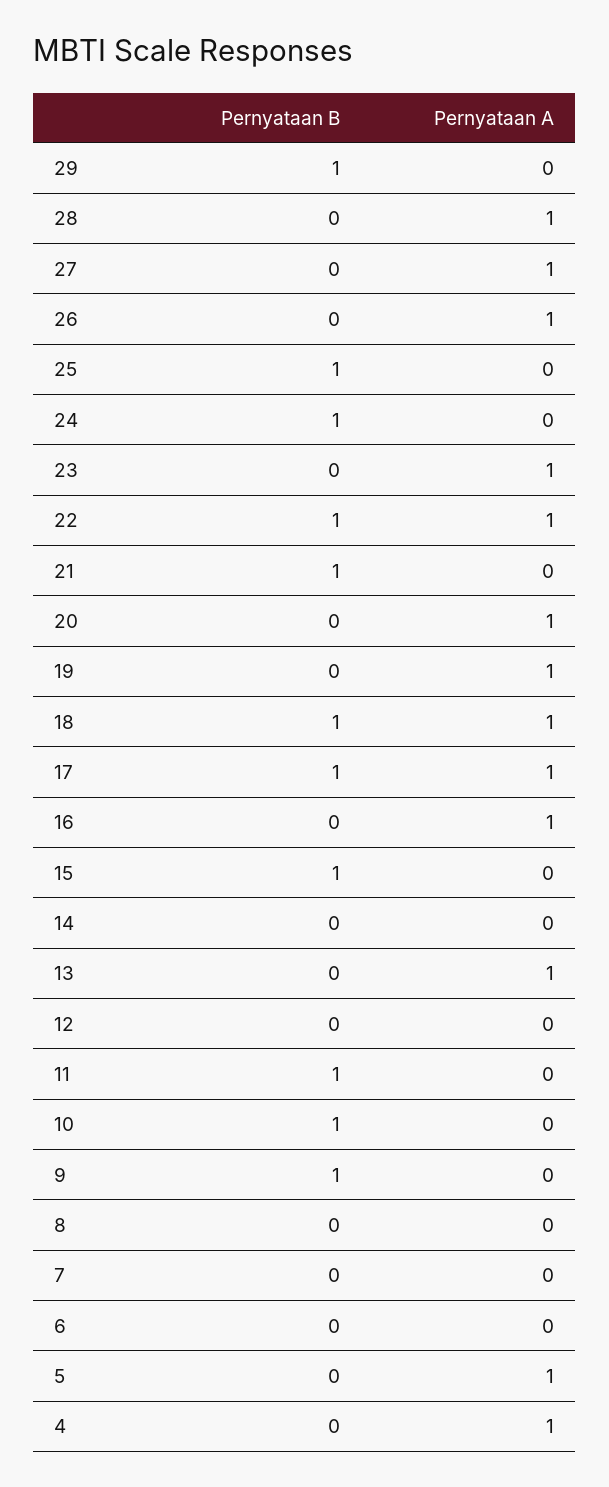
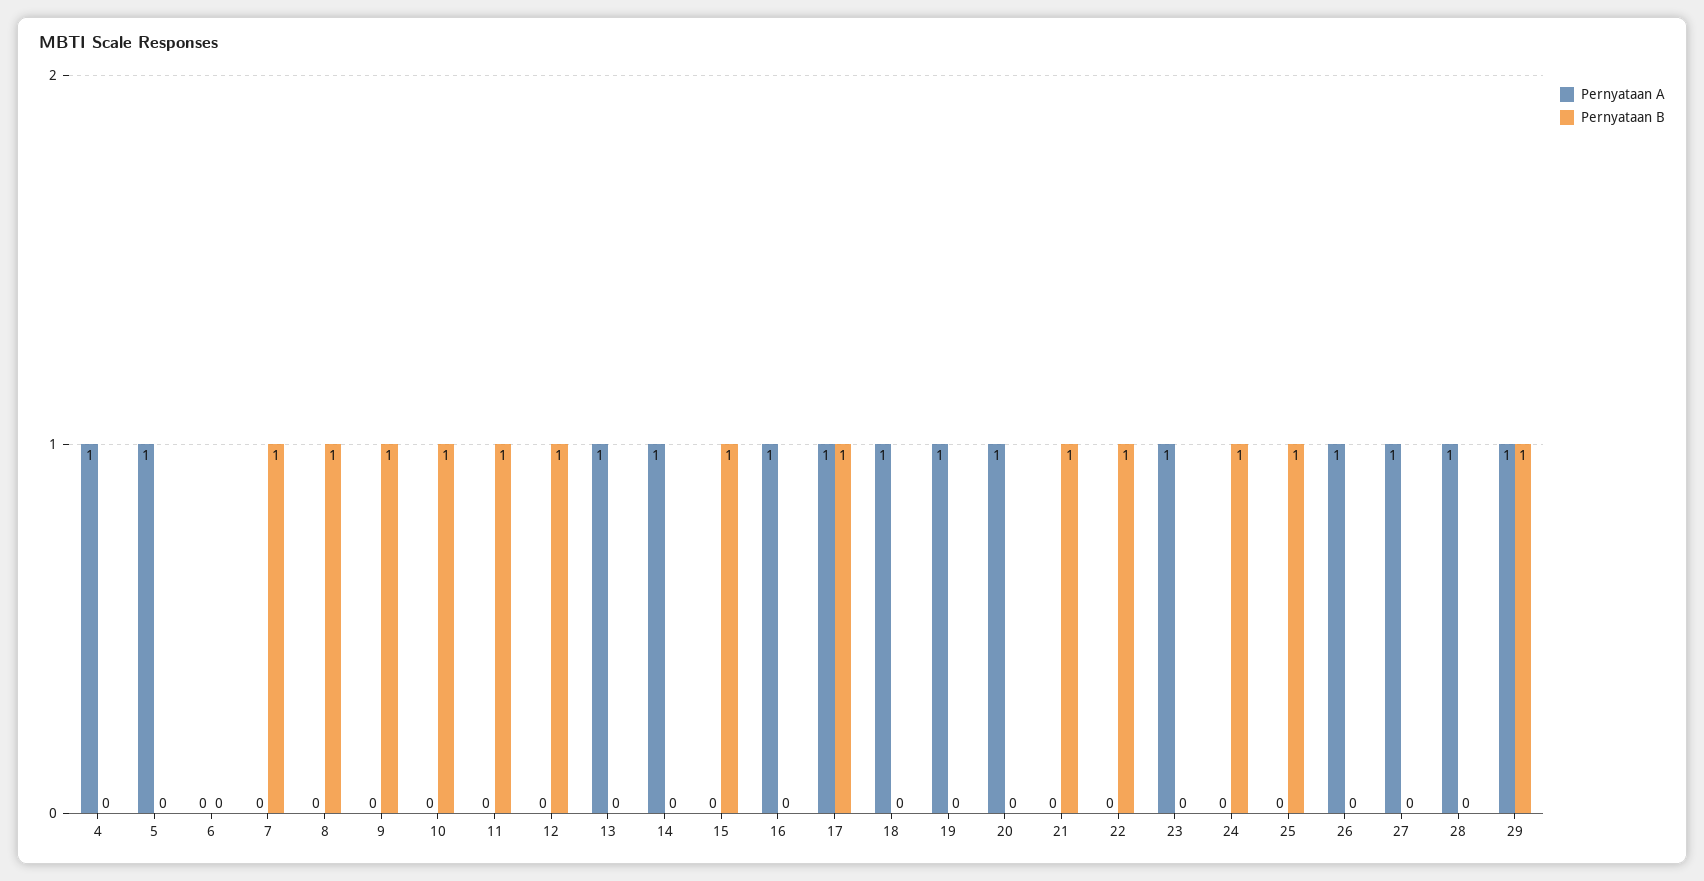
  {
    "Pernyataan B": {
      "29": 1,
      "28": 0,
      "27": 0,
      "26": 0,
      "25": 1,
      "24": 1,
      "23": 0,
      "22": 1,
      "21": 1,
      "20": 0,
      "19": 0,
-     "18": 1,
+     "18": 0,
      "17": 1,
      "16": 0,
      "15": 1,
      "14": 0,
      "13": 0,
-     "12": 0,
+     "12": 1,
      "11": 1,
      "10": 1,
      "9": 1,
-     "8": 0,
+     "8": 1,
-     "7": 0,
+     "7": 1,
      "6": 0,
      "5": 0,
      "4": 0
    },
    "Pernyataan A": {
-     "29": 0,
+     "29": 1,
      "28": 1,
      "27": 1,
      "26": 1,
      "25": 0,
      "24": 0,
      "23": 1,
-     "22": 1,
+     "22": 0,
      "21": 0,
      "20": 1,
      "19": 1,
      "18": 1,
      "17": 1,
      "16": 1,
      "15": 0,
-     "14": 0,
+     "14": 1,
      "13": 1,
      "12": 0,
      "11": 0,
      "10": 0,
      "9": 0,
      "8": 0,
      "7": 0,
      "6": 0,
      "5": 1,
      "4": 1
    }
  }

